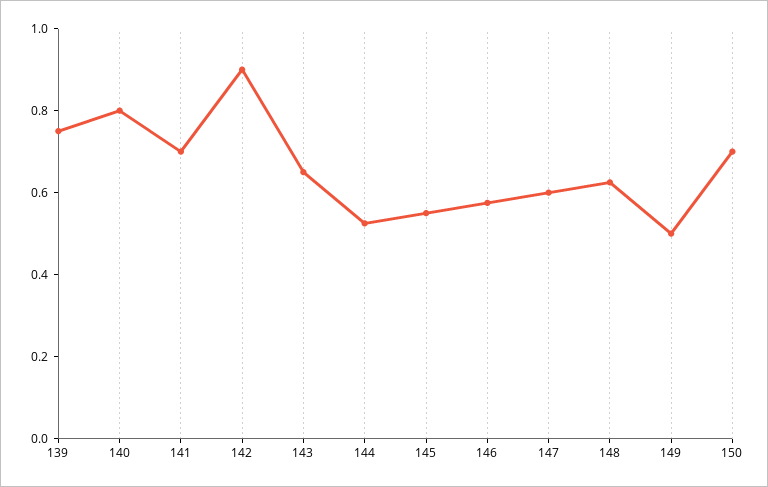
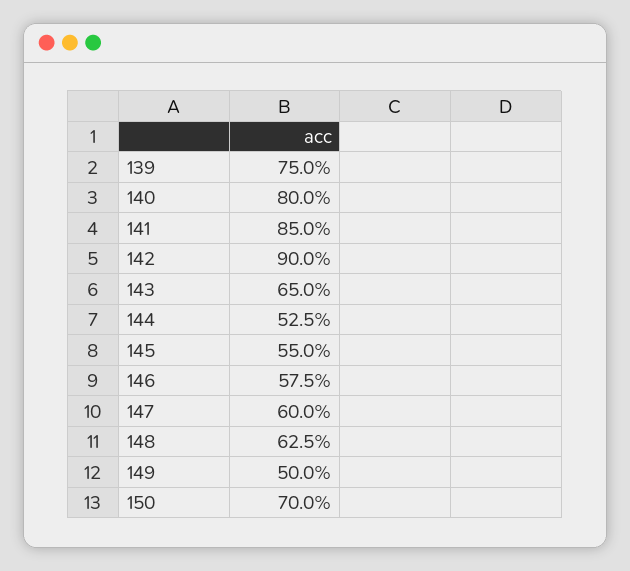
  {
    "139": 0.75,
    "140": 0.8,
-   "141": 0.7,
+   "141": 0.85,
    "142": 0.9,
    "143": 0.65,
    "144": 0.525,
    "145": 0.55,
    "146": 0.575,
    "147": 0.6,
    "148": 0.625,
    "149": 0.5,
    "150": 0.7
  }

